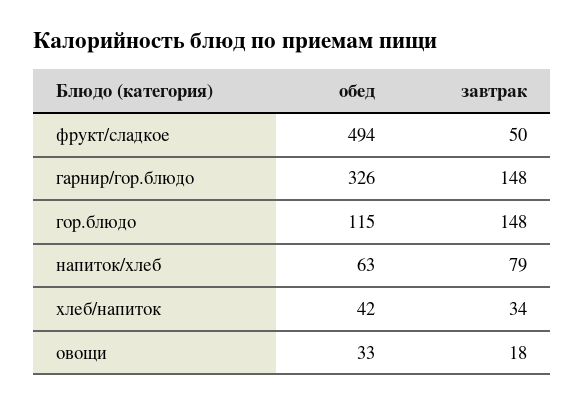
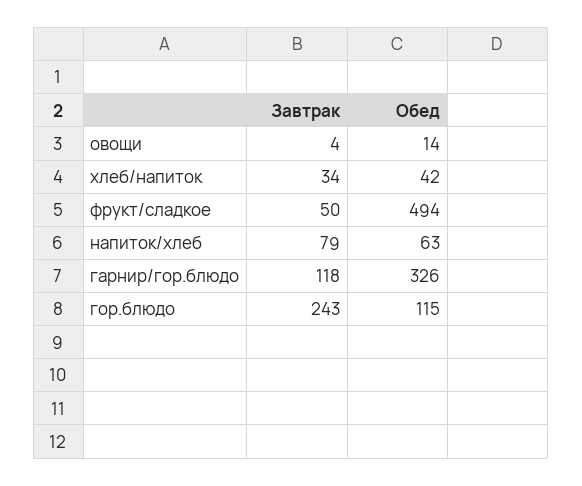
  {
    "обед": {
      "фрукт/сладкое": 494,
      "гарнир/гор.блюдо": 326,
      "гор.блюдо": 115,
      "напиток/хлеб": 63,
      "хлеб/напиток": 42,
-     "овощи": 33
+     "овощи": 14
    },
    "завтрак": {
      "фрукт/сладкое": 50,
-     "гарнир/гор.блюдо": 148,
+     "гарнир/гор.блюдо": 118,
-     "гор.блюдо": 148,
+     "гор.блюдо": 243,
      "напиток/хлеб": 79,
      "хлеб/напиток": 34,
-     "овощи": 18
+     "овощи": 4
    }
  }

